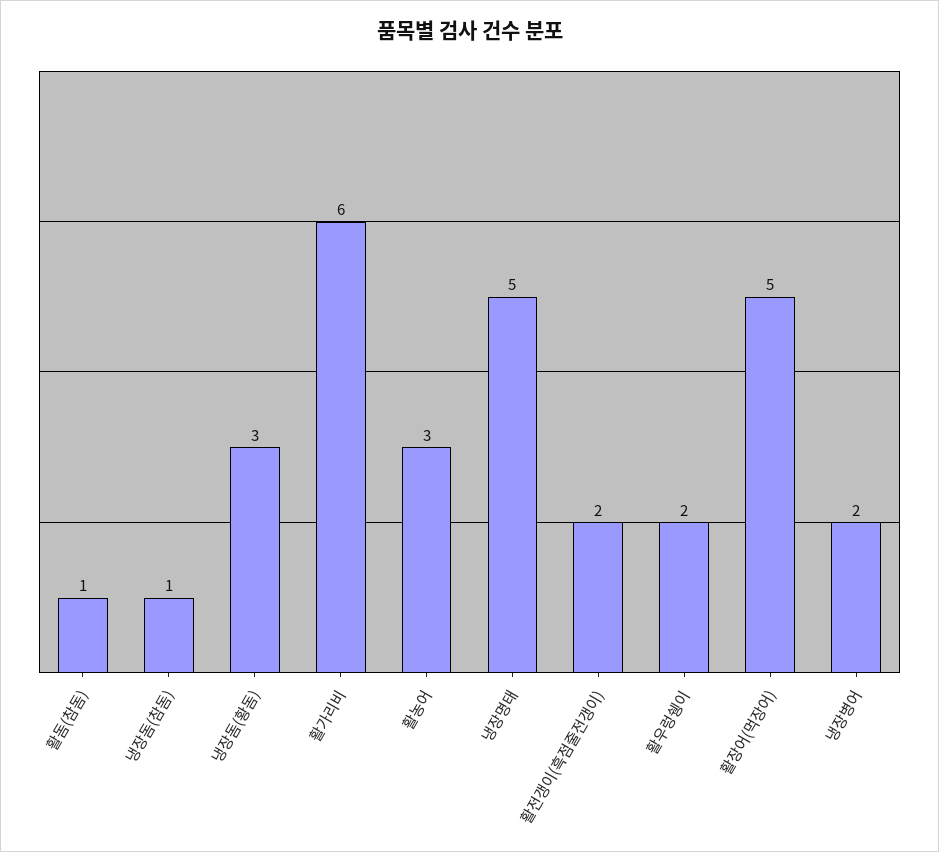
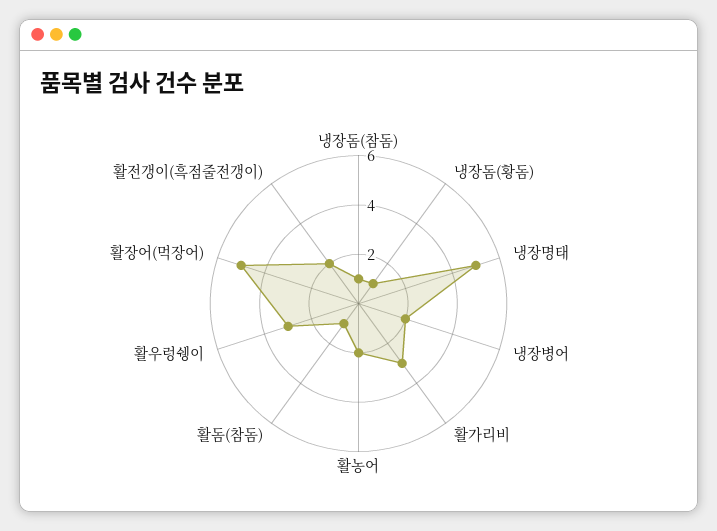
  {
    "활돔(참돔)": 1,
    "냉장돔(참돔)": 1,
-   "냉장돔(황돔)": 3,
+   "냉장돔(황돔)": 1,
-   "활가리비": 6,
+   "활가리비": 3,
-   "활농어": 3,
+   "활농어": 2,
    "냉장명태": 5,
    "활전갱이(흑점줄전갱이)": 2,
-   "활우렁쉥이": 2,
+   "활우렁쉥이": 3,
    "활장어(먹장어)": 5,
    "냉장병어": 2
  }

